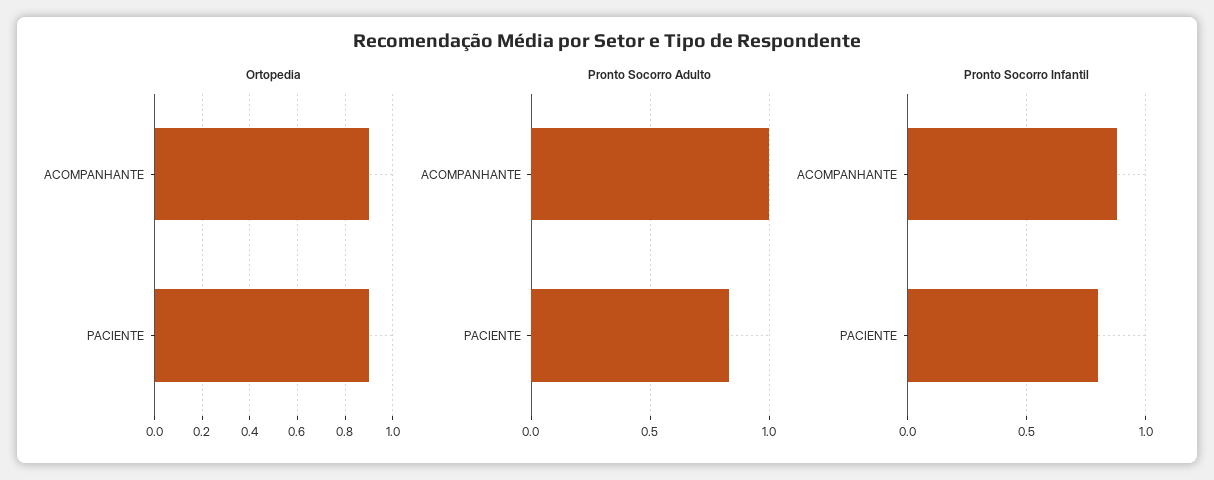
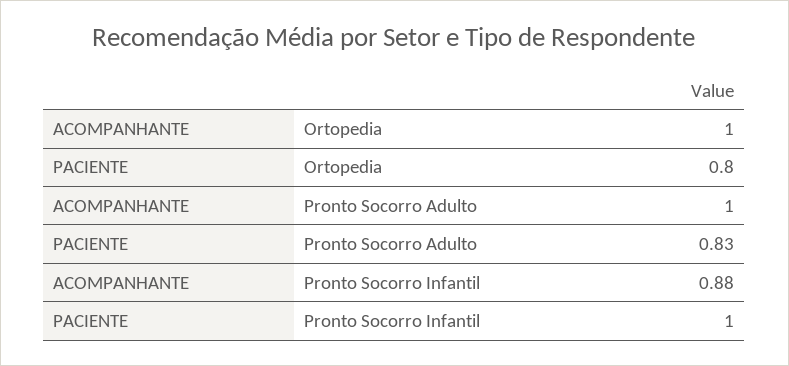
  {
    "Ortopedia": {
-     "ACOMPANHANTE": 0.9,
+     "ACOMPANHANTE": 1,
-     "PACIENTE": 0.9
+     "PACIENTE": 0.8
    },
    "Pronto Socorro Adulto": {
      "ACOMPANHANTE": 1,
      "PACIENTE": 0.83
    },
    "Pronto Socorro Infantil": {
      "ACOMPANHANTE": 0.88,
-     "PACIENTE": 0.8
+     "PACIENTE": 1
    }
  }

